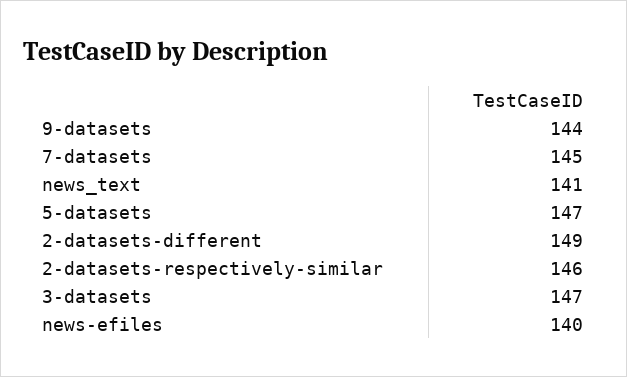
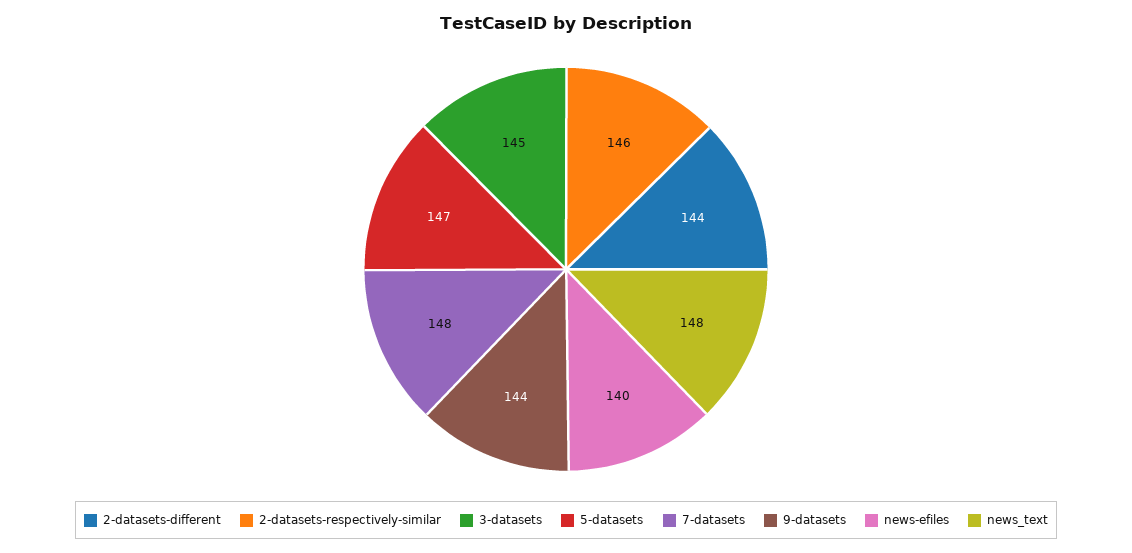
  {
    "9-datasets": 144,
-   "7-datasets": 145,
+   "7-datasets": 148,
-   "news_text": 141,
+   "news_text": 148,
    "5-datasets": 147,
-   "2-datasets-different": 149,
+   "2-datasets-different": 144,
    "2-datasets-respectively-similar": 146,
-   "3-datasets": 147,
+   "3-datasets": 145,
    "news-efiles": 140
  }

